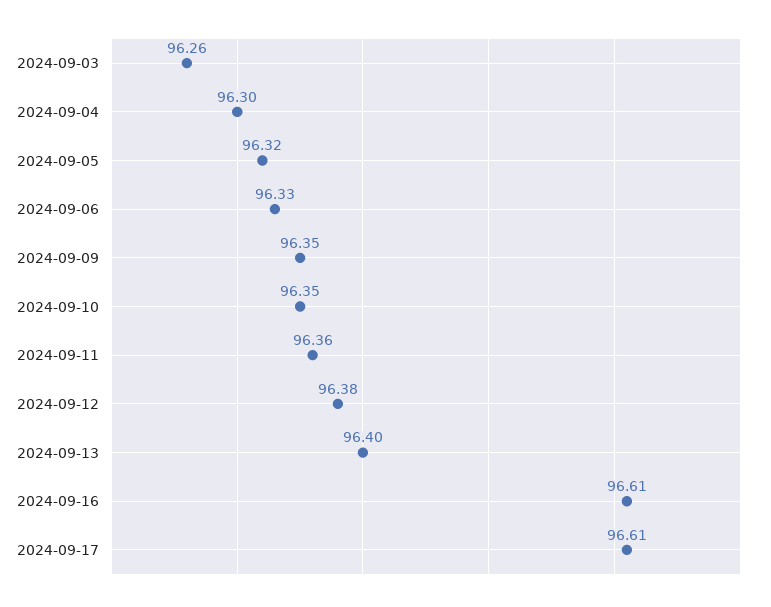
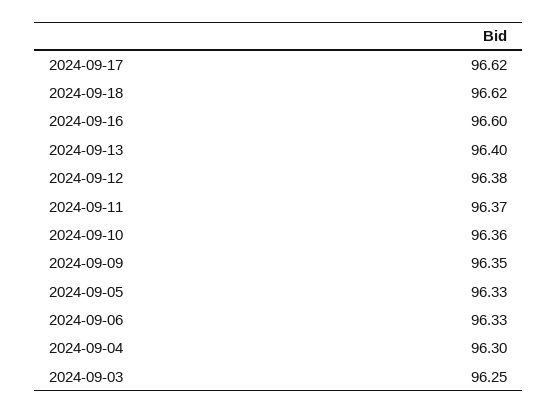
  {
-   "2024-09-03": 96.26,
+   "2024-09-03": 96.25,
    "2024-09-04": 96.3,
-   "2024-09-05": 96.32,
+   "2024-09-05": 96.33,
    "2024-09-06": 96.33,
    "2024-09-09": 96.35,
-   "2024-09-10": 96.35,
+   "2024-09-10": 96.36,
-   "2024-09-11": 96.36,
+   "2024-09-11": 96.37,
    "2024-09-12": 96.38,
    "2024-09-13": 96.4,
-   "2024-09-16": 96.61,
+   "2024-09-16": 96.6,
-   "2024-09-17": 96.61
+   "2024-09-17": 96.62,
+   "2024-09-18": 96.62
  }

